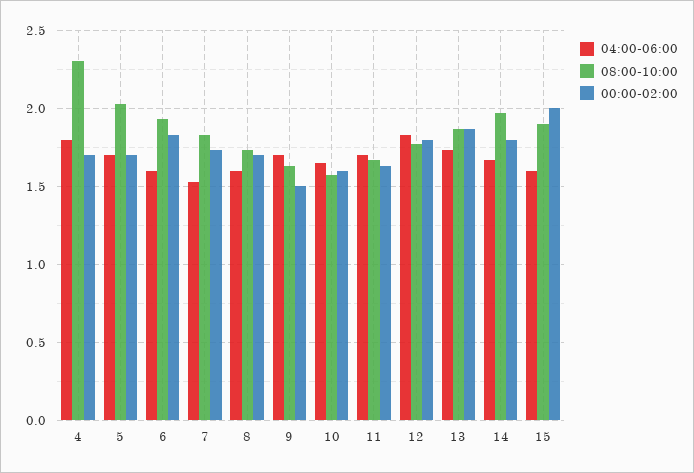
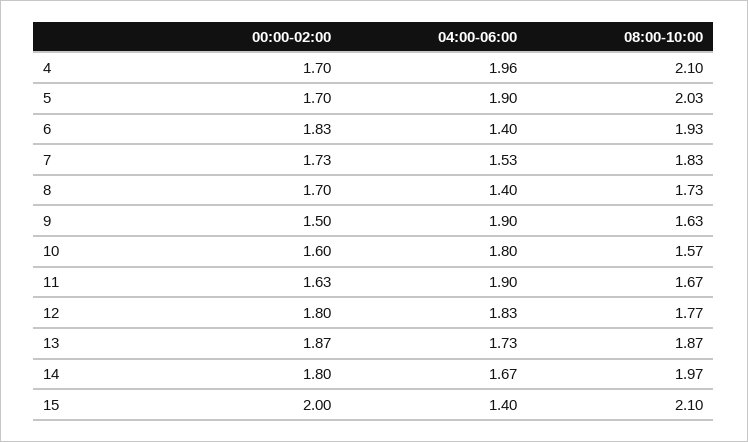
  {
    "04:00-06:00": {
-     "4": 1.8,
+     "4": 1.96,
-     "5": 1.7,
+     "5": 1.9,
-     "6": 1.6,
+     "6": 1.4,
      "7": 1.53,
-     "8": 1.6,
+     "8": 1.4,
-     "9": 1.7,
+     "9": 1.9,
-     "10": 1.65,
+     "10": 1.8,
-     "11": 1.7,
+     "11": 1.9,
      "12": 1.83,
      "13": 1.73,
      "14": 1.67,
-     "15": 1.6
+     "15": 1.4
    },
    "08:00-10:00": {
-     "4": 2.3,
+     "4": 2.1,
      "5": 2.03,
      "6": 1.93,
      "7": 1.83,
      "8": 1.73,
      "9": 1.63,
      "10": 1.57,
      "11": 1.67,
      "12": 1.77,
      "13": 1.87,
      "14": 1.97,
-     "15": 1.9
+     "15": 2.1
    },
    "00:00-02:00": {
      "4": 1.7,
      "5": 1.7,
      "6": 1.83,
      "7": 1.73,
      "8": 1.7,
      "9": 1.5,
      "10": 1.6,
      "11": 1.63,
      "12": 1.8,
      "13": 1.87,
      "14": 1.8,
      "15": 2
    }
  }

